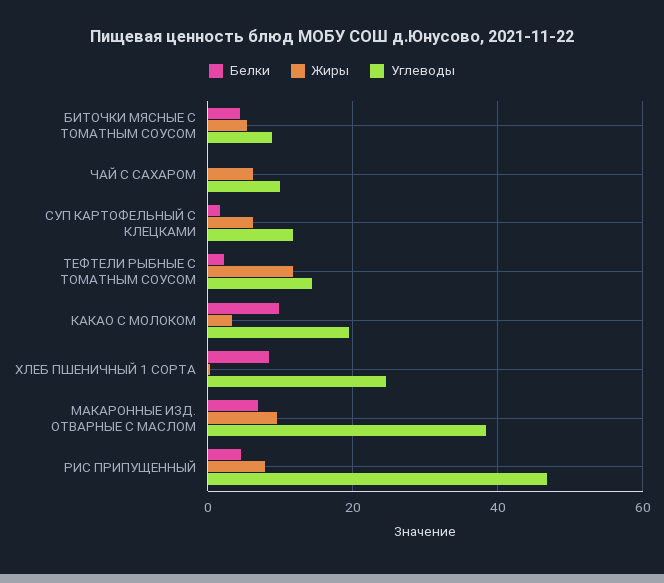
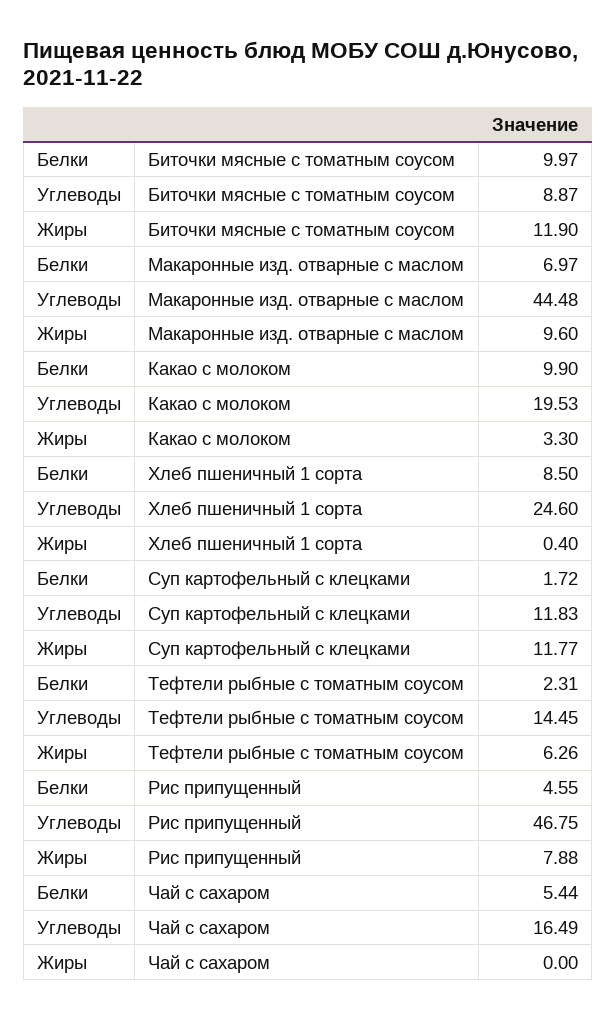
  {
    "Белки": {
-     "БИТОЧКИ МЯСНЫЕ С ТОМАТНЫМ СОУСОМ": 4,
+     "БИТОЧКИ МЯСНЫЕ С ТОМАТНЫМ СОУСОМ": 9.97,
-     "ЧАЙ С САХАРОМ": 0,
+     "ЧАЙ С САХАРОМ": 5.44,
      "СУП КАРТОФЕЛЬНЫЙ С КЛЕЦКАМИ": 1.72,
      "ТЕФТЕЛИ РЫБНЫЕ С ТОМАТНЫМ СОУСОМ": 2.31,
      "КАКАО С МОЛОКОМ": 9.9,
      "ХЛЕБ ПШЕНИЧНЫЙ 1 СОРТА": 8.5,
      "МАКАРОННЫЕ ИЗД. ОТВАРНЫЕ С МАСЛОМ": 6.97,
      "РИС ПРИПУЩЕННЫЙ": 4.55
    },
    "Жиры": {
-     "БИТОЧКИ МЯСНЫЕ С ТОМАТНЫМ СОУСОМ": 6,
+     "БИТОЧКИ МЯСНЫЕ С ТОМАТНЫМ СОУСОМ": 11.9,
-     "ЧАЙ С САХАРОМ": 6,
+     "ЧАЙ С САХАРОМ": 0,
-     "СУП КАРТОФЕЛЬНЫЙ С КЛЕЦКАМИ": 6,
+     "СУП КАРТОФЕЛЬНЫЙ С КЛЕЦКАМИ": 11.77,
-     "ТЕФТЕЛИ РЫБНЫЕ С ТОМАТНЫМ СОУСОМ": 12,
+     "ТЕФТЕЛИ РЫБНЫЕ С ТОМАТНЫМ СОУСОМ": 6.26,
      "КАКАО С МОЛОКОМ": 3.3,
      "ХЛЕБ ПШЕНИЧНЫЙ 1 СОРТА": 0.4,
      "МАКАРОННЫЕ ИЗД. ОТВАРНЫЕ С МАСЛОМ": 9.6,
      "РИС ПРИПУЩЕННЫЙ": 7.88
    },
    "Углеводы": {
      "БИТОЧКИ МЯСНЫЕ С ТОМАТНЫМ СОУСОМ": 8.87,
-     "ЧАЙ С САХАРОМ": 10,
+     "ЧАЙ С САХАРОМ": 16.49,
      "СУП КАРТОФЕЛЬНЫЙ С КЛЕЦКАМИ": 11.83,
      "ТЕФТЕЛИ РЫБНЫЕ С ТОМАТНЫМ СОУСОМ": 14.45,
      "КАКАО С МОЛОКОМ": 19.53,
      "ХЛЕБ ПШЕНИЧНЫЙ 1 СОРТА": 24.6,
-     "МАКАРОННЫЕ ИЗД. ОТВАРНЫЕ С МАСЛОМ": 38,
+     "МАКАРОННЫЕ ИЗД. ОТВАРНЫЕ С МАСЛОМ": 44.48,
      "РИС ПРИПУЩЕННЫЙ": 46.75
    }
  }

